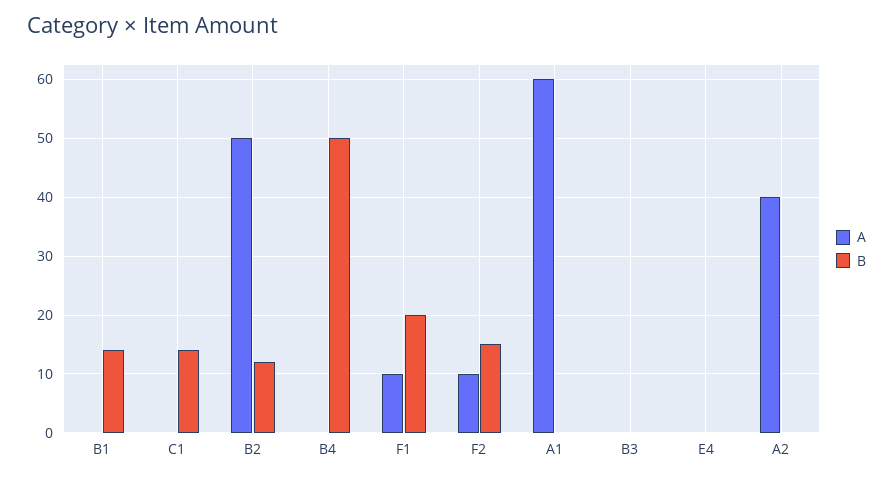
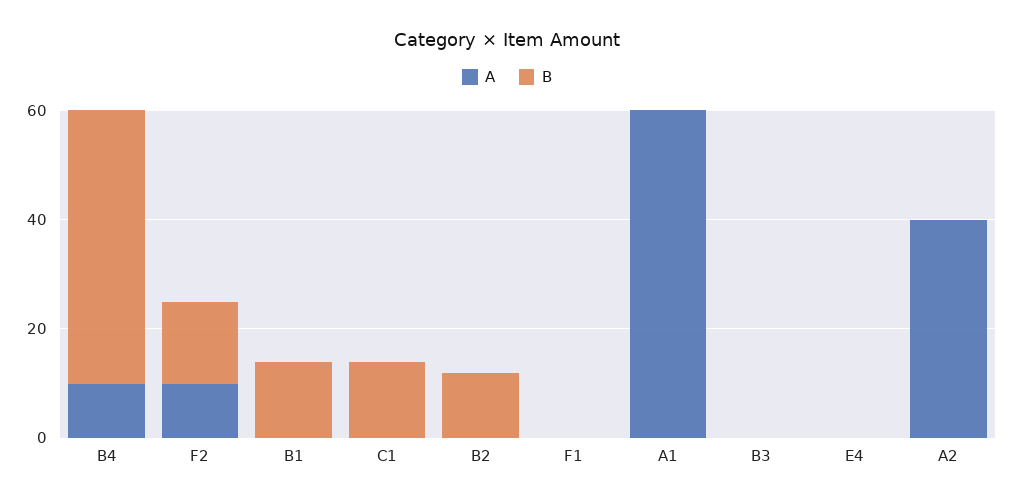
  {
    "A": {
      "B1": 0,
      "C1": 0,
-     "B2": 50,
+     "B2": 0,
-     "B4": 0,
+     "B4": 10,
-     "F1": 10,
+     "F1": 0,
      "F2": 10,
      "A1": 60,
      "B3": 0,
      "E4": 0,
      "A2": 40
    },
    "B": {
      "B1": 15,
      "C1": 15,
      "B2": 10,
      "B4": 50,
-     "F1": 20,
+     "F1": 0,
      "F2": 15,
      "A1": 0,
      "B3": 0,
      "E4": 0,
      "A2": 0
    }
  }

